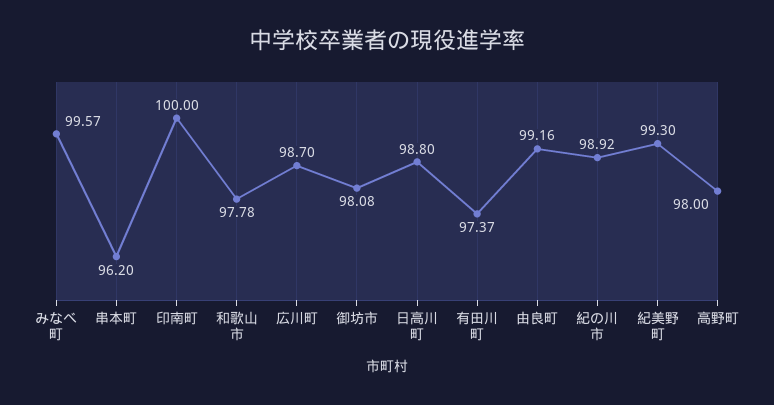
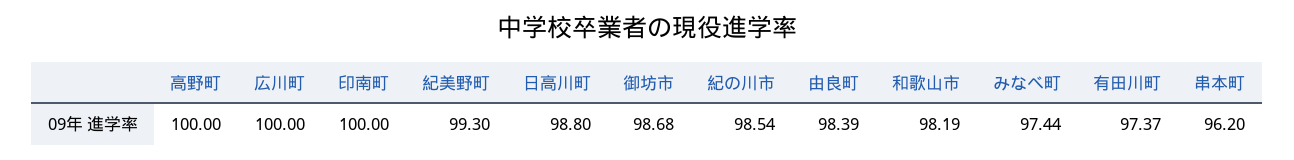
  {
-   "みなべ町": 99.57,
+   "みなべ町": 97.44,
    "串本町": 96.2,
    "印南町": 100,
-   "和歌山市": 97.78,
+   "和歌山市": 98.19,
-   "広川町": 98.7,
+   "広川町": 100,
-   "御坊市": 98.08,
+   "御坊市": 98.68,
    "日高川町": 98.8,
    "有田川町": 97.37,
-   "由良町": 99.16,
+   "由良町": 98.39,
-   "紀の川市": 98.92,
+   "紀の川市": 98.54,
    "紀美野町": 99.3,
-   "高野町": 98
+   "高野町": 100
  }

